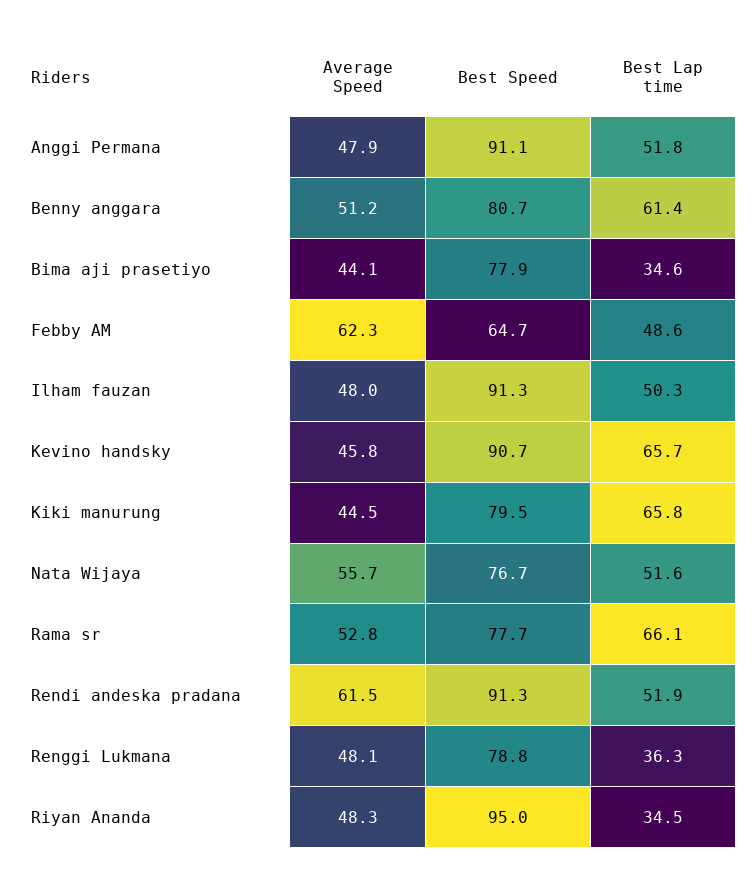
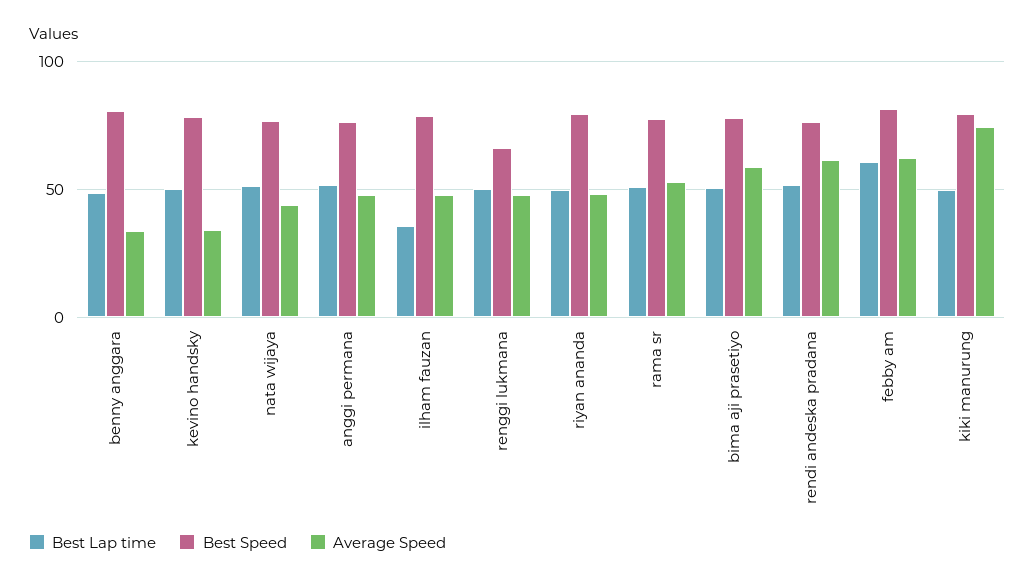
  {
    "Average Speed": {
      "Anggi Permana": 47.9,
-     "Benny anggara": 51.2,
+     "Benny anggara": 35,
-     "Bima aji prasetiyo": 44.1,
+     "Bima aji prasetiyo": 60,
      "Febby AM": 62.3,
      "Ilham fauzan": 48,
-     "Kevino handsky": 45.8,
+     "Kevino handsky": 35,
-     "Kiki manurung": 44.5,
+     "Kiki manurung": 75,
-     "Nata Wijaya": 55.7,
+     "Nata Wijaya": 45,
      "Rama sr": 52.8,
      "Rendi andeska pradana": 61.5,
      "Renggi Lukmana": 48.1,
      "Riyan Ananda": 48.3
    },
    "Best Speed": {
-     "Anggi Permana": 91.1,
+     "Anggi Permana": 75,
      "Benny anggara": 80.7,
      "Bima aji prasetiyo": 77.9,
-     "Febby AM": 64.7,
+     "Febby AM": 80,
-     "Ilham fauzan": 91.3,
+     "Ilham fauzan": 80,
-     "Kevino handsky": 90.7,
+     "Kevino handsky": 80,
      "Kiki manurung": 79.5,
      "Nata Wijaya": 76.7,
      "Rama sr": 77.7,
-     "Rendi andeska pradana": 91.3,
+     "Rendi andeska pradana": 75,
-     "Renggi Lukmana": 78.8,
+     "Renggi Lukmana": 65,
-     "Riyan Ananda": 95
+     "Riyan Ananda": 80
    },
    "Best Lap time": {
      "Anggi Permana": 51.8,
-     "Benny anggara": 61.4,
+     "Benny anggara": 50,
-     "Bima aji prasetiyo": 34.6,
+     "Bima aji prasetiyo": 50,
-     "Febby AM": 48.6,
+     "Febby AM": 60,
-     "Ilham fauzan": 50.3,
+     "Ilham fauzan": 35,
-     "Kevino handsky": 65.7,
+     "Kevino handsky": 50,
-     "Kiki manurung": 65.8,
+     "Kiki manurung": 50,
      "Nata Wijaya": 51.6,
-     "Rama sr": 66.1,
+     "Rama sr": 50,
      "Rendi andeska pradana": 51.9,
-     "Renggi Lukmana": 36.3,
+     "Renggi Lukmana": 50,
-     "Riyan Ananda": 34.5
+     "Riyan Ananda": 50
    }
  }

